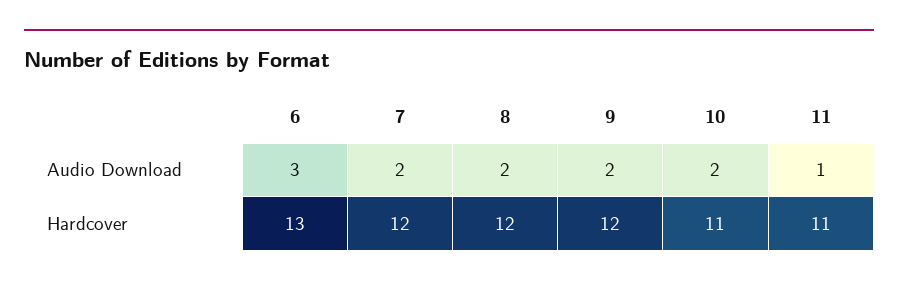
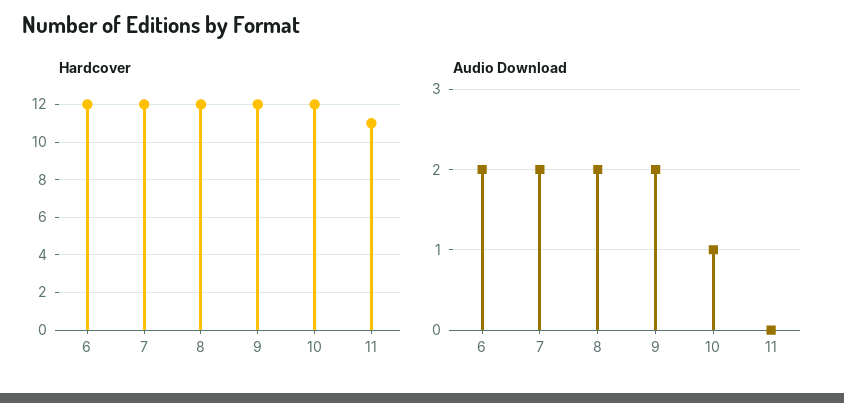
  {
    "Audio Download": {
-     "6": 3,
+     "6": 2,
      "7": 2,
      "8": 2,
      "9": 2,
-     "10": 2,
+     "10": 1,
-     "11": 1
+     "11": 0
    },
    "Hardcover": {
-     "6": 13,
+     "6": 12,
      "7": 12,
      "8": 12,
      "9": 12,
-     "10": 11,
+     "10": 12,
      "11": 11
    }
  }

